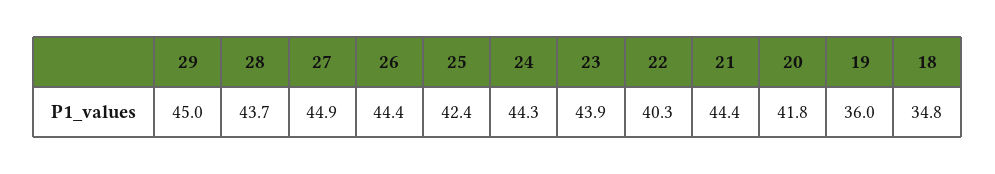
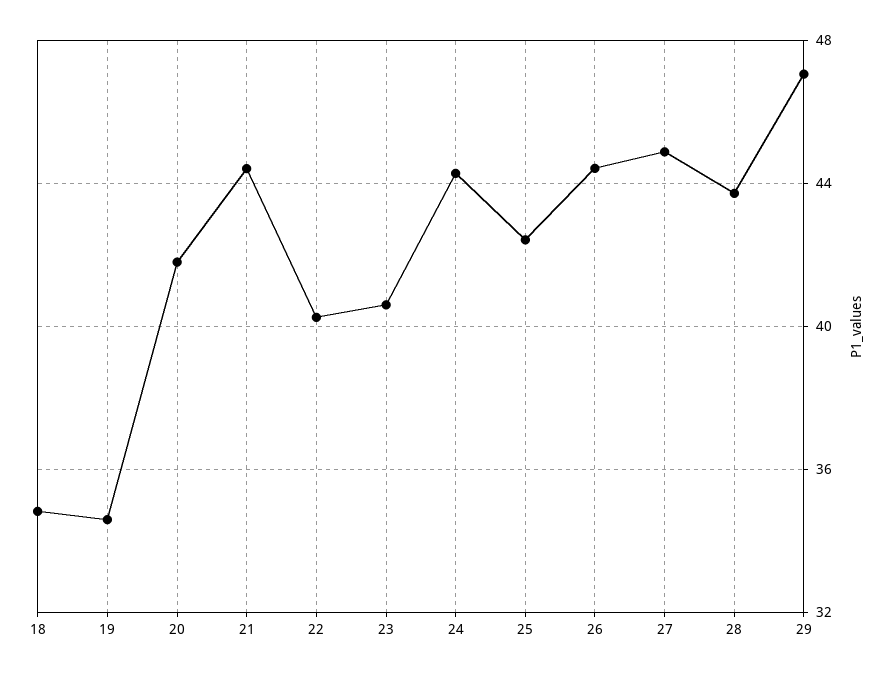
  {
-   "29": 45,
+   "29": 47,
    "28": 43.7,
    "27": 44.9,
    "26": 44.4,
    "25": 42.4,
    "24": 44.3,
-   "23": 43.9,
+   "23": 40.5,
    "22": 40.3,
    "21": 44.4,
    "20": 41.8,
-   "19": 36,
+   "19": 34.5,
    "18": 34.8
  }

